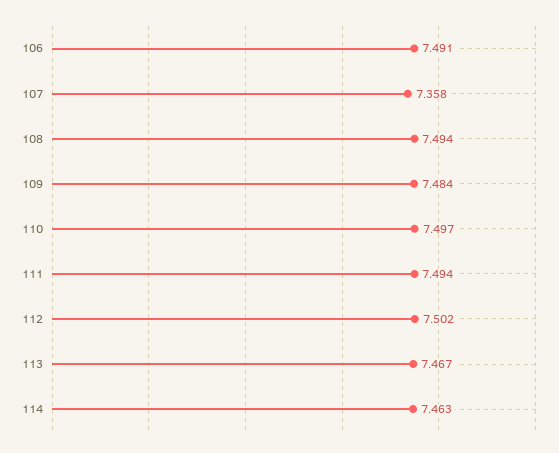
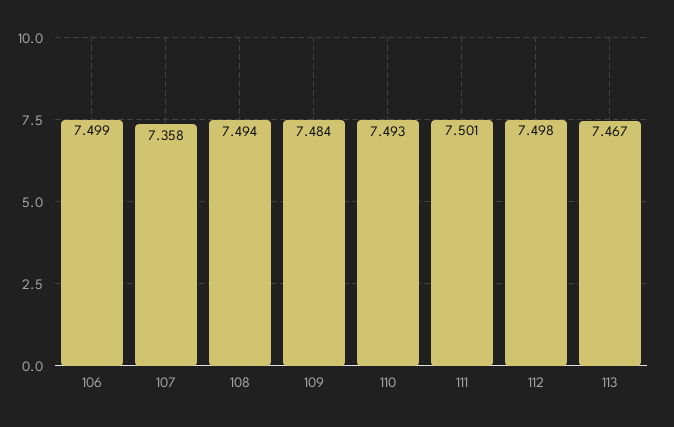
  {
-   "106": 7.491,
+   "106": 7.499,
    "107": 7.358,
    "108": 7.494,
    "109": 7.484,
-   "110": 7.497,
+   "110": 7.493,
-   "111": 7.494,
+   "111": 7.501,
-   "112": 7.502,
+   "112": 7.498,
-   "113": 7.467,
+   "113": 7.467
-   "114": 7.463
  }

